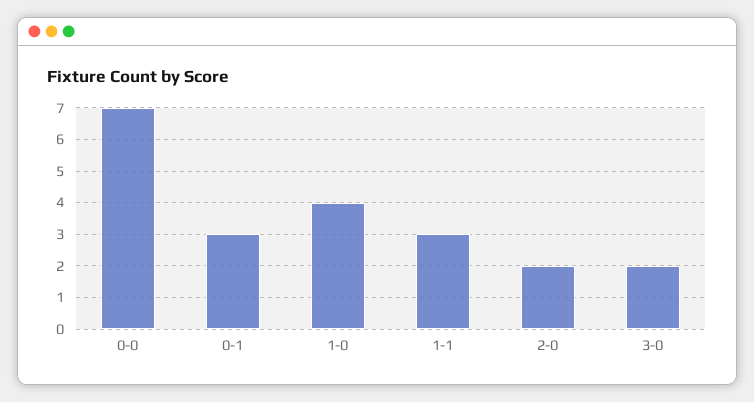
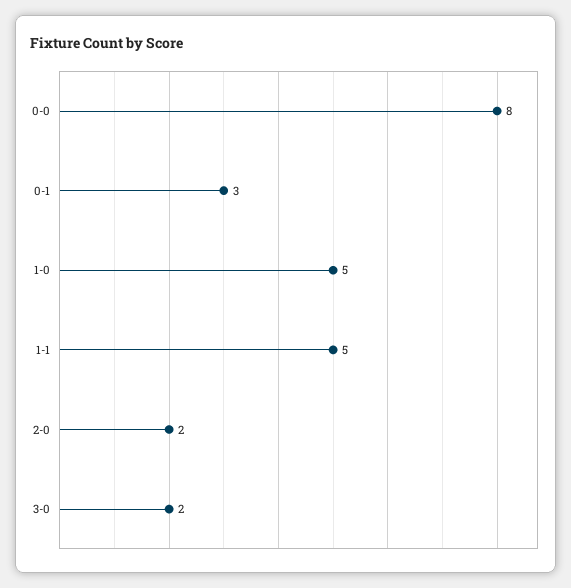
  {
-   "0-0": 7,
+   "0-0": 8,
    "0-1": 3,
-   "1-0": 4,
+   "1-0": 5,
-   "1-1": 3,
+   "1-1": 5,
    "2-0": 2,
    "3-0": 2
  }

